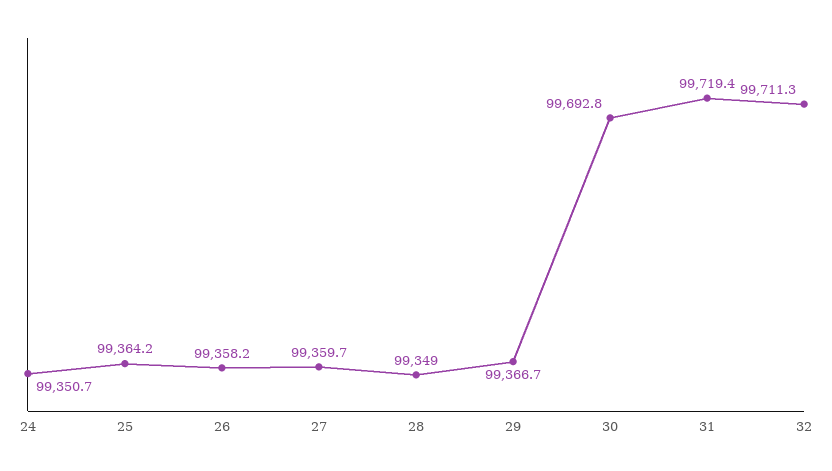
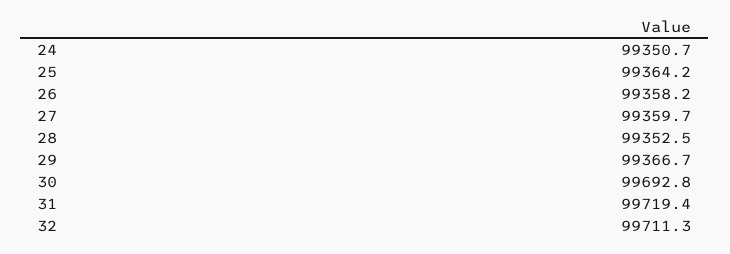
  {
    "24": 99350.7,
    "25": 99364.2,
    "26": 99358.2,
    "27": 99359.7,
-   "28": 99349,
+   "28": 99352.5,
    "29": 99366.7,
    "30": 99692.8,
    "31": 99719.4,
    "32": 99711.3
  }

